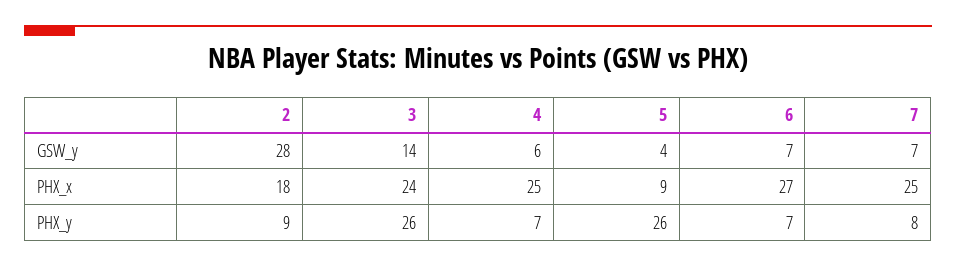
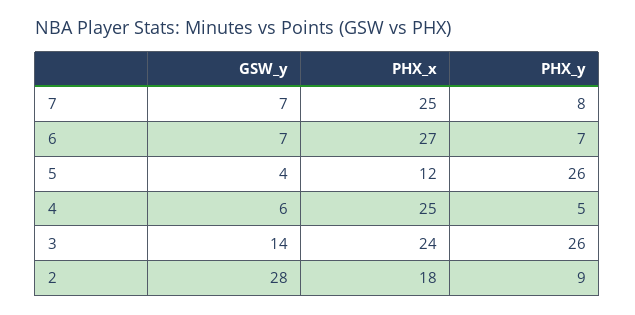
  {
    "2": {
      "GSW_y": 28,
      "PHX_x": 18,
      "PHX_y": 9
    },
    "3": {
      "GSW_y": 14,
      "PHX_x": 24,
      "PHX_y": 26
    },
    "4": {
      "GSW_y": 6,
      "PHX_x": 25,
-     "PHX_y": 7
+     "PHX_y": 5
    },
    "5": {
      "GSW_y": 4,
-     "PHX_x": 9,
+     "PHX_x": 12,
      "PHX_y": 26
    },
    "6": {
      "GSW_y": 7,
      "PHX_x": 27,
      "PHX_y": 7
    },
    "7": {
      "GSW_y": 7,
      "PHX_x": 25,
      "PHX_y": 8
    }
  }

